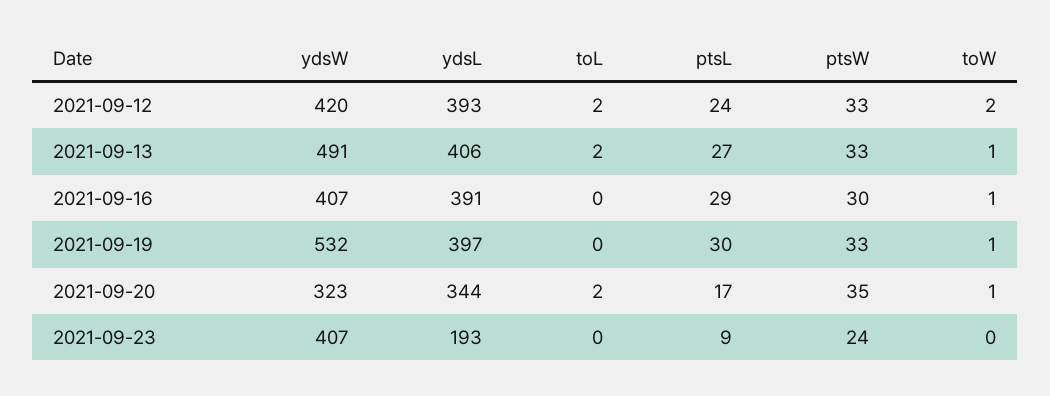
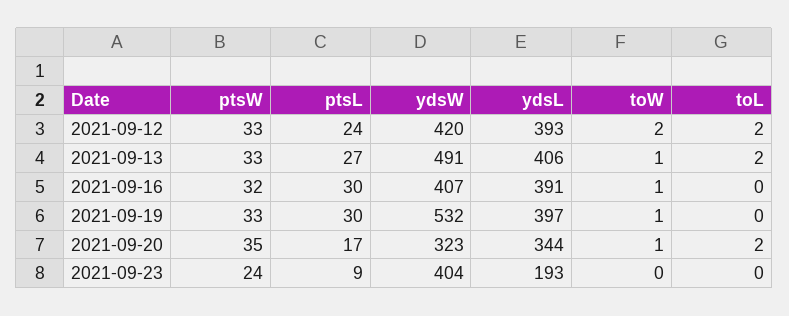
  {
    "ydsW": {
      "2021-09-12": 420,
      "2021-09-13": 491,
      "2021-09-16": 407,
      "2021-09-19": 532,
      "2021-09-20": 323,
-     "2021-09-23": 407
+     "2021-09-23": 404
    },
    "ydsL": {
      "2021-09-12": 393,
      "2021-09-13": 406,
      "2021-09-16": 391,
      "2021-09-19": 397,
      "2021-09-20": 344,
      "2021-09-23": 193
    },
    "toL": {
      "2021-09-12": 2,
      "2021-09-13": 2,
      "2021-09-16": 0,
      "2021-09-19": 0,
      "2021-09-20": 2,
      "2021-09-23": 0
    },
    "ptsL": {
      "2021-09-12": 24,
      "2021-09-13": 27,
-     "2021-09-16": 29,
+     "2021-09-16": 30,
      "2021-09-19": 30,
      "2021-09-20": 17,
      "2021-09-23": 9
    },
    "ptsW": {
      "2021-09-12": 33,
      "2021-09-13": 33,
-     "2021-09-16": 30,
+     "2021-09-16": 32,
      "2021-09-19": 33,
      "2021-09-20": 35,
      "2021-09-23": 24
    },
    "toW": {
      "2021-09-12": 2,
      "2021-09-13": 1,
      "2021-09-16": 1,
      "2021-09-19": 1,
      "2021-09-20": 1,
      "2021-09-23": 0
    }
  }

